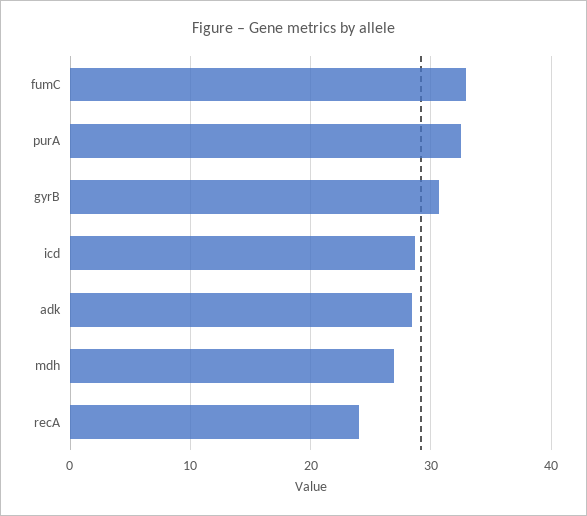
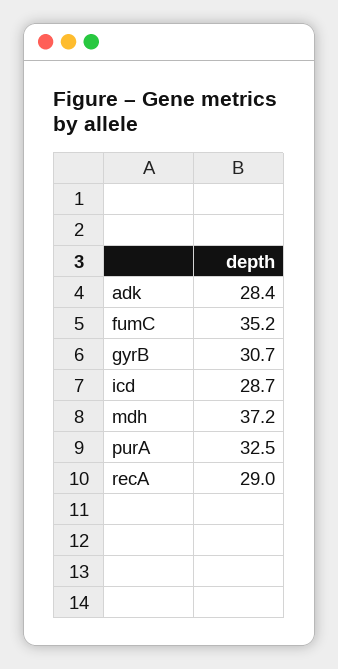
  {
-   "fumC": 33,
+   "fumC": 35.2,
    "purA": 32.5,
    "gyrB": 30.7,
    "icd": 28.7,
    "adk": 28.4,
-   "mdh": 27,
+   "mdh": 37.2,
-   "recA": 24
+   "recA": 29
  }

